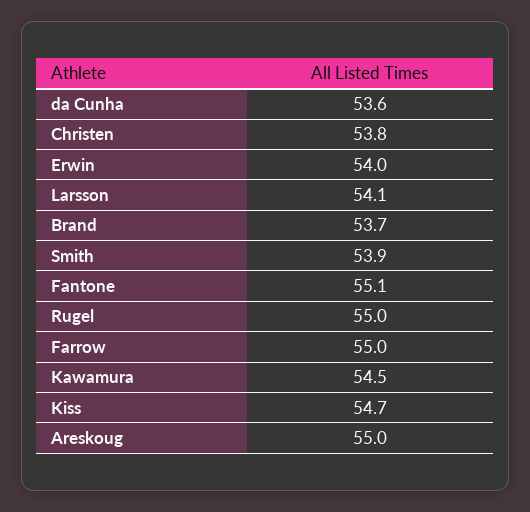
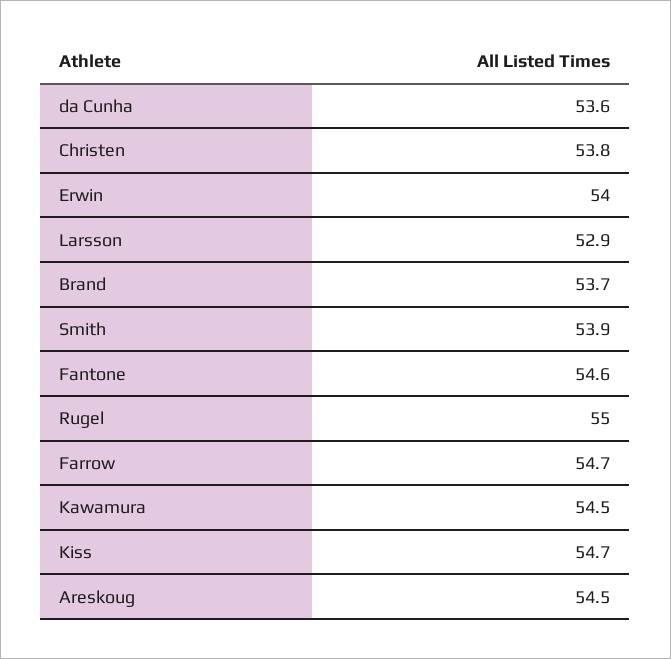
  {
    "da Cunha": 53.6,
    "Christen": 53.8,
    "Erwin": 54,
-   "Larsson": 54.1,
+   "Larsson": 52.9,
    "Brand": 53.7,
    "Smith": 53.9,
-   "Fantone": 55.1,
+   "Fantone": 54.6,
    "Rugel": 55,
-   "Farrow": 55,
+   "Farrow": 54.7,
    "Kawamura": 54.5,
    "Kiss": 54.7,
-   "Areskoug": 55
+   "Areskoug": 54.5
  }

